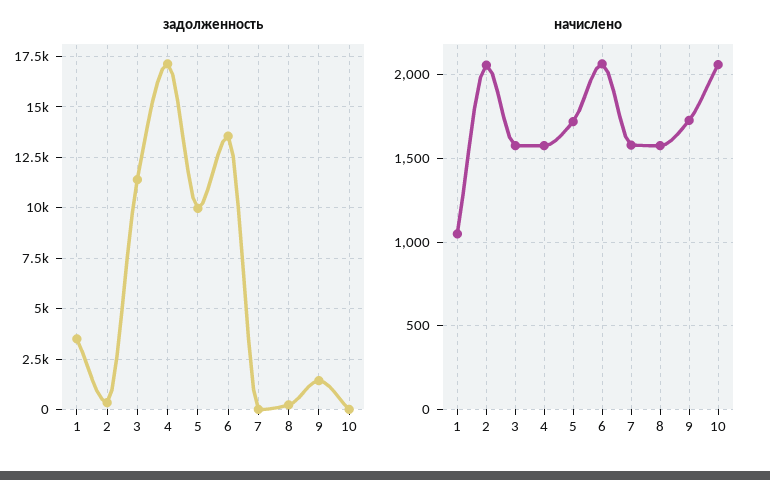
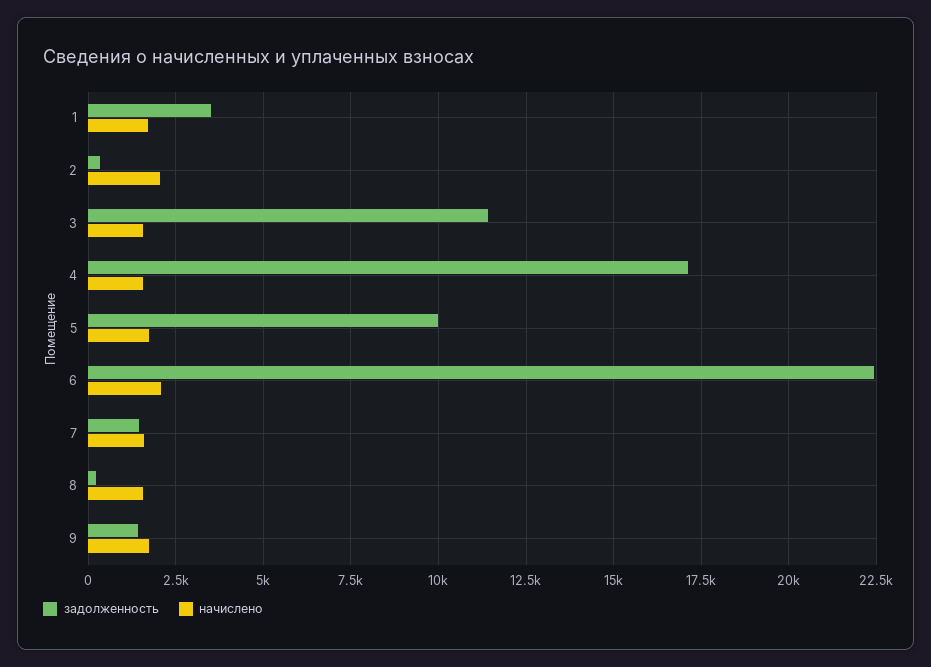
  {
    "задолженность": {
      "1": 3500,
      "2": 250,
      "3": 11500,
      "4": 17250,
      "5": 10000,
-     "6": 13500,
+     "6": 22500,
-     "7": 0,
+     "7": 1500,
      "8": 250,
-     "9": 1500,
+     "9": 1500
-     "10": 0
    },
    "начислено": {
-     "1": 1050,
+     "1": 1750,
      "2": 2050,
      "3": 1600,
      "4": 1600,
      "5": 1700,
      "6": 2050,
      "7": 1600,
      "8": 1600,
-     "9": 1750,
+     "9": 1750
-     "10": 2050
    }
  }

